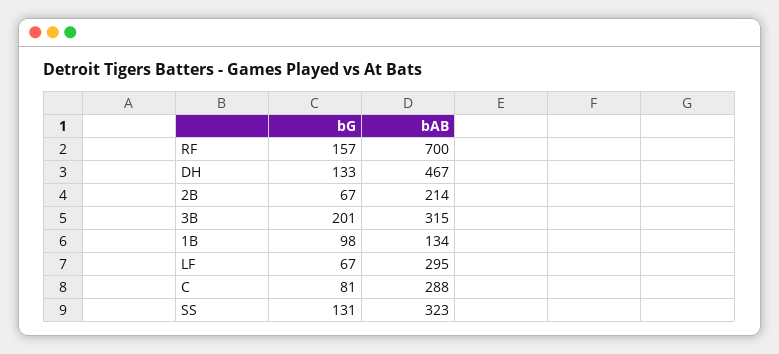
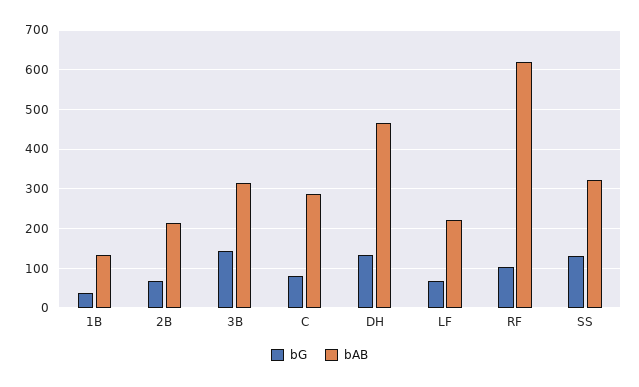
  {
    "bG": {
-     "RF": 157,
+     "RF": 100,
      "DH": 133,
      "2B": 67,
-     "3B": 201,
+     "3B": 140,
-     "1B": 98,
+     "1B": 40,
      "LF": 67,
      "C": 81,
      "SS": 131
    },
    "bAB": {
-     "RF": 700,
+     "RF": 620,
      "DH": 467,
      "2B": 214,
      "3B": 315,
      "1B": 134,
-     "LF": 295,
+     "LF": 220,
      "C": 288,
      "SS": 323
    }
  }

